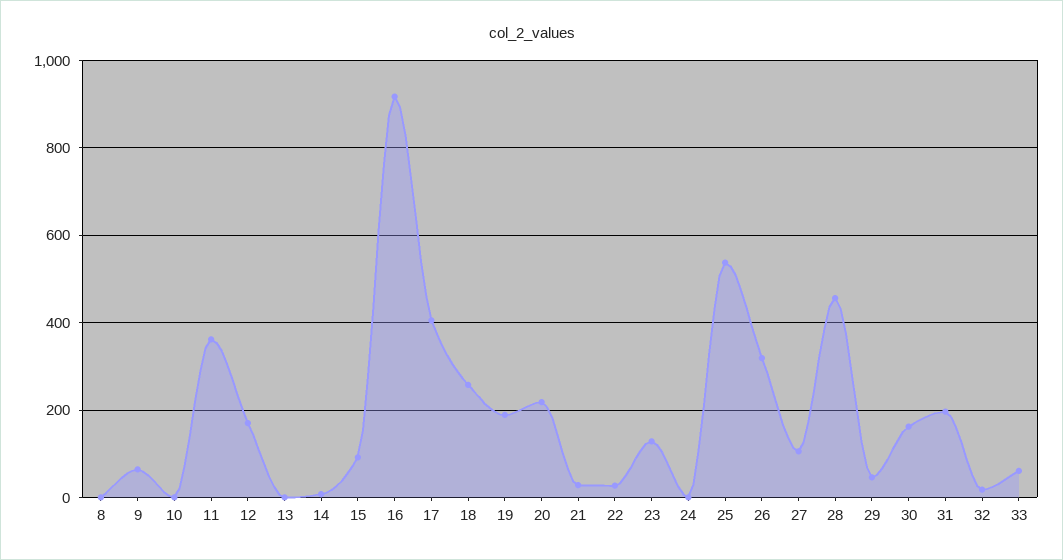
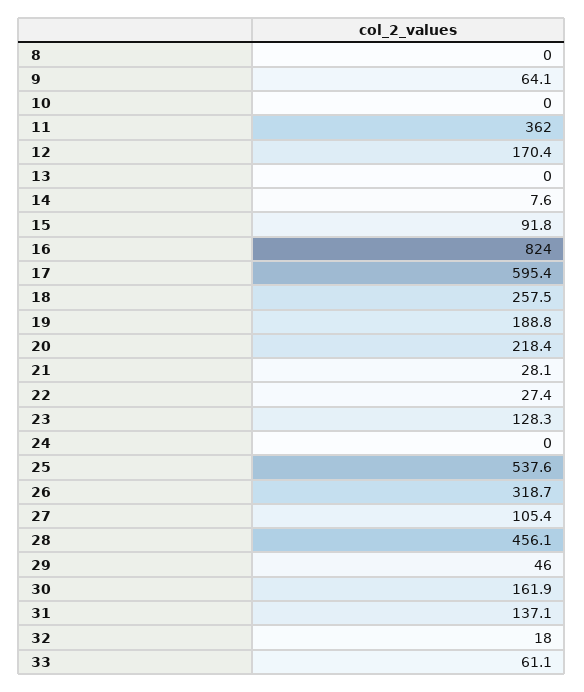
  {
    "8": 0,
    "9": 64.1,
    "10": 0,
    "11": 362,
    "12": 170.4,
    "13": 0,
    "14": 7.6,
    "15": 91.8,
-   "16": 920,
+   "16": 824,
-   "17": 400,
+   "17": 595.4,
    "18": 257.5,
    "19": 188.8,
    "20": 218.4,
    "21": 28.1,
    "22": 27.4,
    "23": 128.3,
    "24": 0,
    "25": 537.6,
    "26": 318.7,
    "27": 105.4,
    "28": 456.1,
    "29": 46,
    "30": 161.9,
-   "31": 200,
+   "31": 137.1,
    "32": 18,
    "33": 61.1
  }

